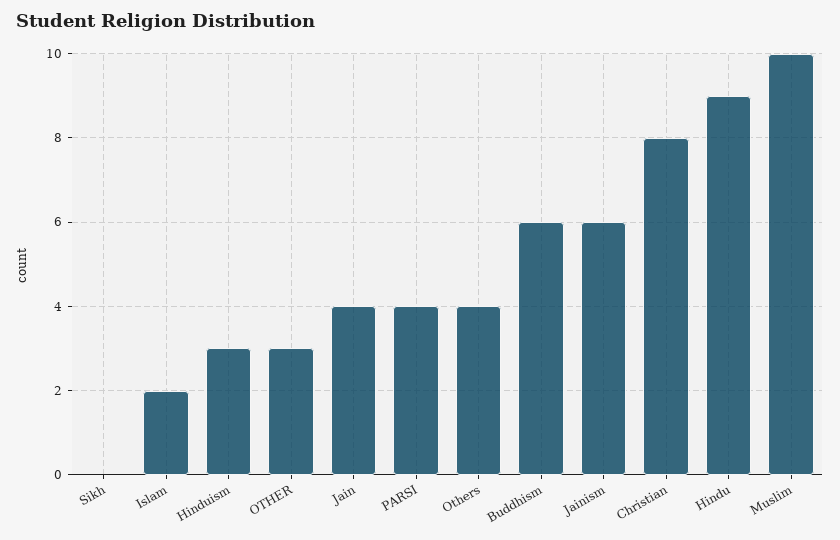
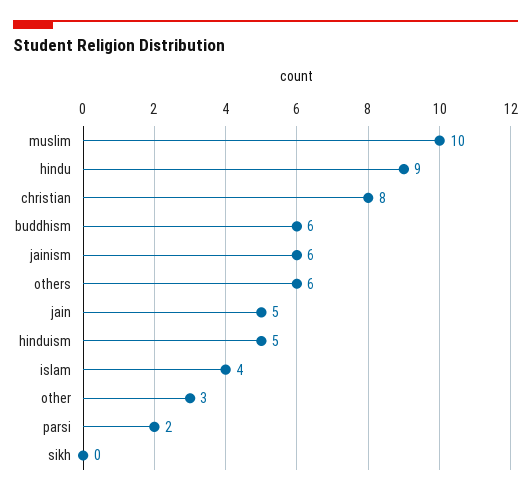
  {
    "Sikh": 0,
-   "Islam": 2,
+   "Islam": 4,
-   "Hinduism": 3,
+   "Hinduism": 5,
    "OTHER": 3,
-   "Jain": 4,
+   "Jain": 5,
-   "PARSI": 4,
+   "PARSI": 2,
-   "Others": 4,
+   "Others": 6,
    "Buddhism": 6,
    "Jainism": 6,
    "Christian": 8,
    "Hindu": 9,
    "Muslim": 10
  }

